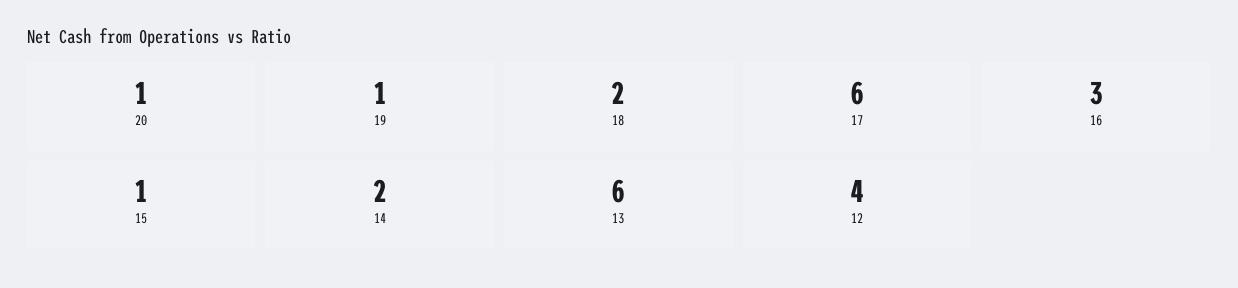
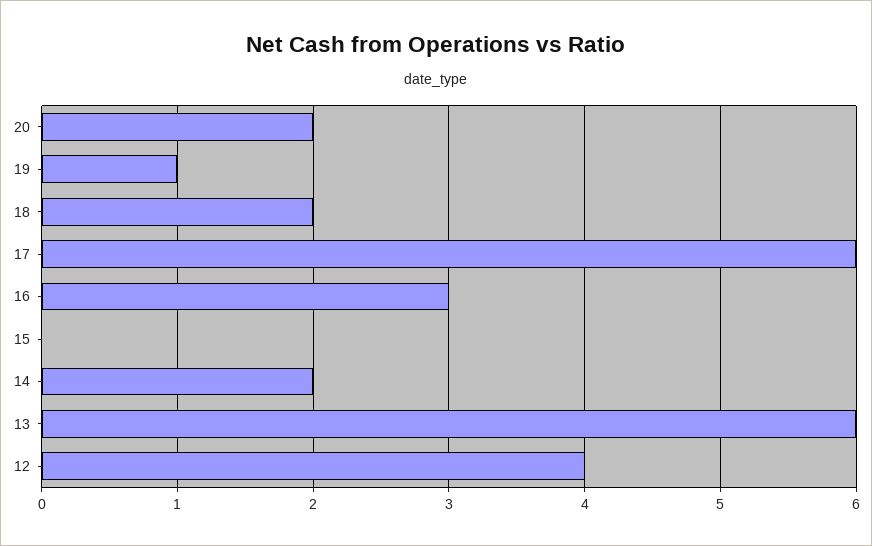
  {
-   "20": 1,
+   "20": 2,
    "19": 1,
    "18": 2,
    "17": 6,
    "16": 3,
-   "15": 1,
+   "15": 0,
    "14": 2,
    "13": 6,
    "12": 4
  }

